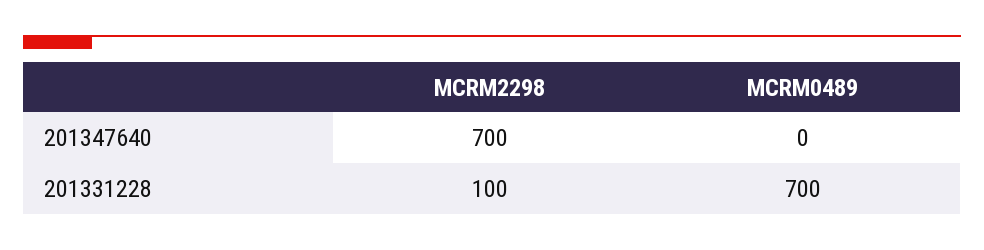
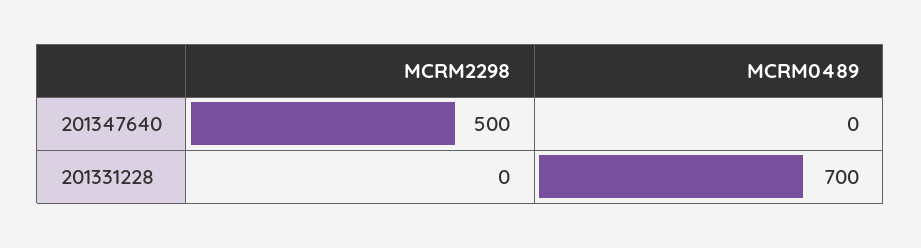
  {
    "MCRM2298": {
-     "201347640": 700,
+     "201347640": 500,
-     "201331228": 100
+     "201331228": 0
    },
    "MCRM0489": {
      "201347640": 0,
      "201331228": 700
    }
  }

